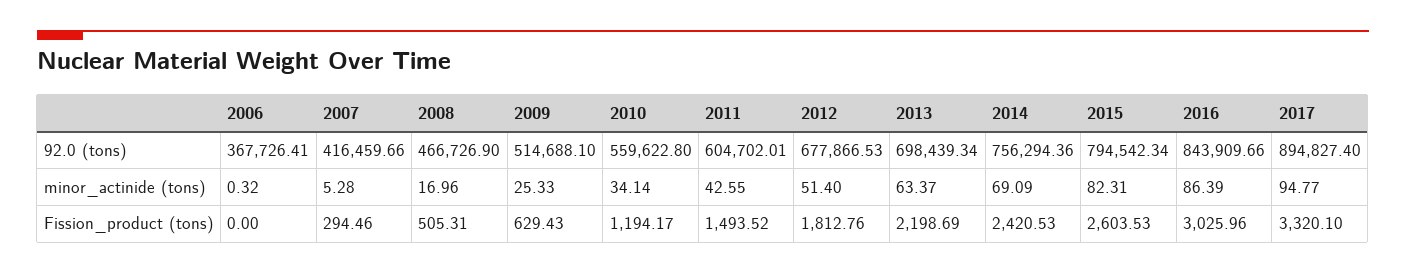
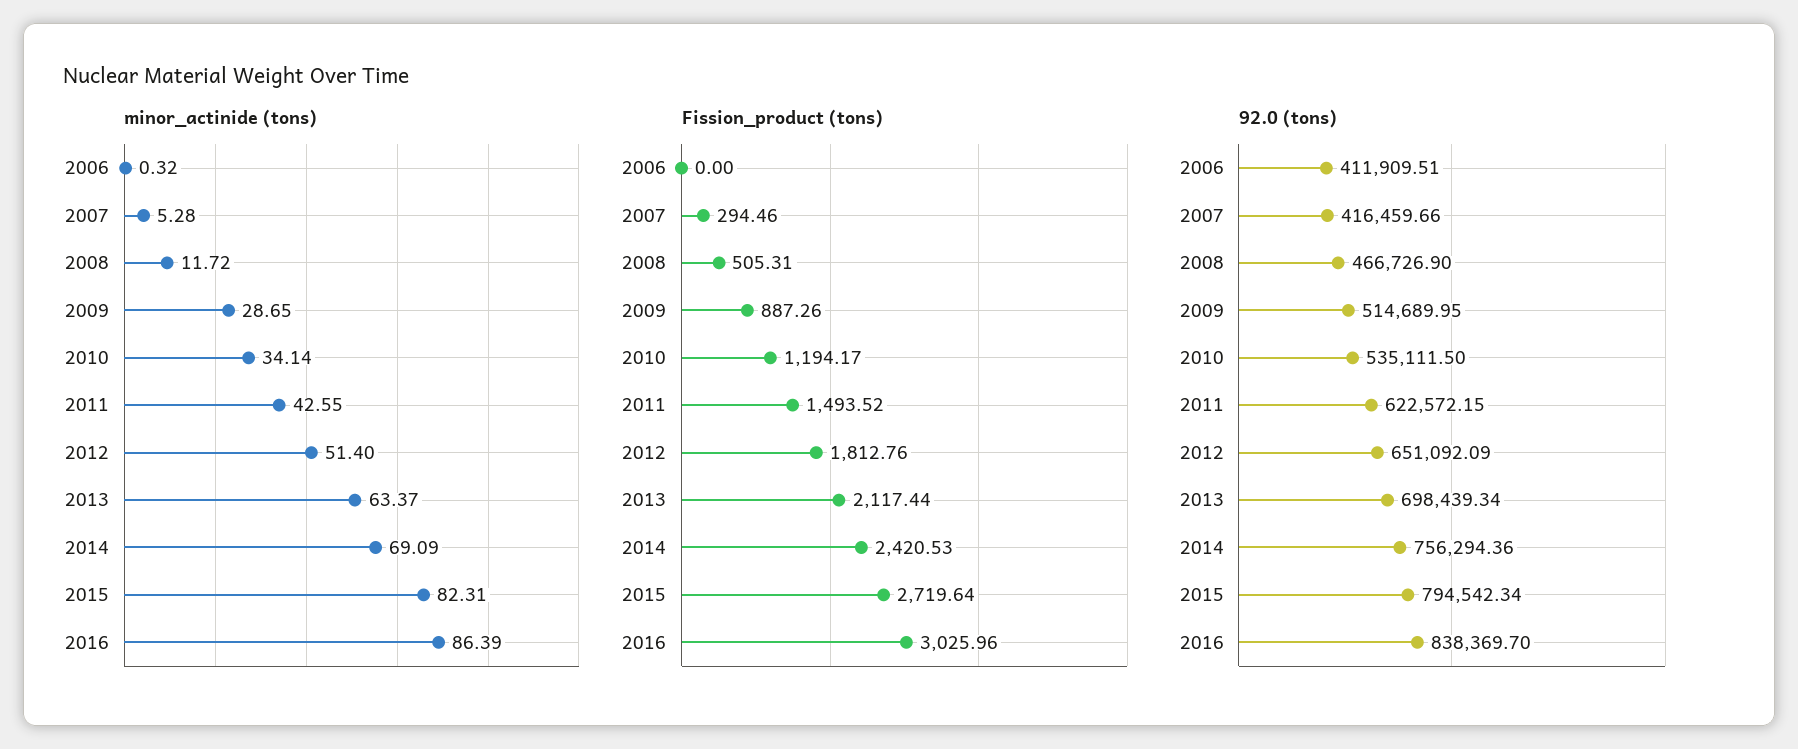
  {
    "92.0 (tons)": {
-     "2006": 367726.41,
+     "2006": 411909.51,
      "2007": 416459.66,
      "2008": 466726.9,
-     "2009": 514688.1,
+     "2009": 514689.95,
-     "2010": 559622.8,
+     "2010": 535111.5,
-     "2011": 604702.01,
+     "2011": 622572.15,
-     "2012": 677866.53,
+     "2012": 651092.09,
      "2013": 698439.34,
      "2014": 756294.36,
      "2015": 794542.34,
-     "2016": 843909.66,
+     "2016": 838369.7
-     "2017": 894827.4
    },
    "minor_actinide (tons)": {
      "2006": 0.32,
      "2007": 5.28,
-     "2008": 16.96,
+     "2008": 11.72,
-     "2009": 25.33,
+     "2009": 28.65,
      "2010": 34.14,
      "2011": 42.55,
      "2012": 51.4,
      "2013": 63.37,
      "2014": 69.09,
      "2015": 82.31,
-     "2016": 86.39,
+     "2016": 86.39
-     "2017": 94.77
    },
    "Fission_product (tons)": {
      "2006": 0,
      "2007": 294.46,
      "2008": 505.31,
-     "2009": 629.43,
+     "2009": 887.26,
      "2010": 1194.17,
      "2011": 1493.52,
      "2012": 1812.76,
-     "2013": 2198.69,
+     "2013": 2117.44,
      "2014": 2420.53,
-     "2015": 2603.53,
+     "2015": 2719.64,
-     "2016": 3025.96,
+     "2016": 3025.96
-     "2017": 3320.1
    }
  }

